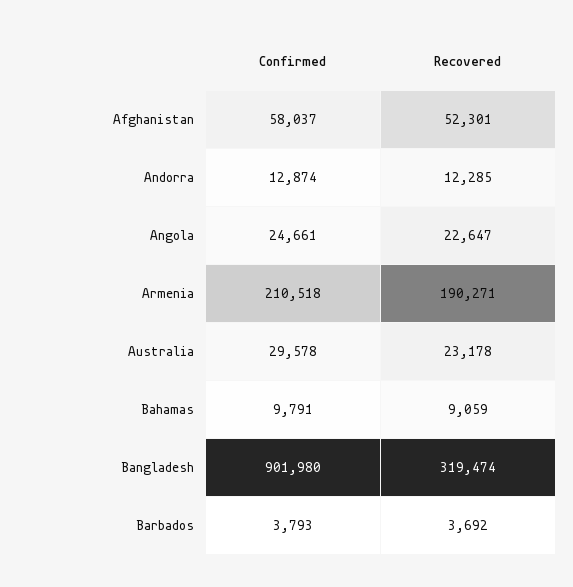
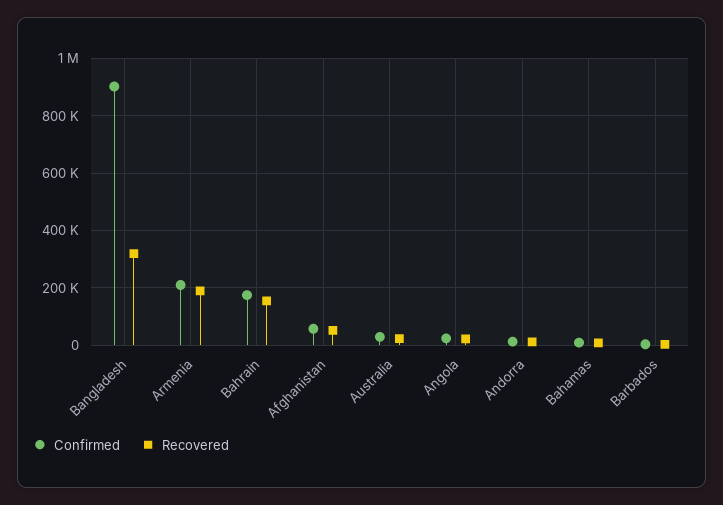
  {
    "Confirmed": {
      "Afghanistan": 58037,
      "Andorra": 12874,
      "Angola": 24661,
      "Armenia": 210518,
      "Australia": 29578,
      "Bahamas": 9791,
      "Bangladesh": 901980,
-     "Barbados": 3793
+     "Barbados": 3793,
+     "Bahrain": 175000
    },
    "Recovered": {
      "Afghanistan": 52301,
      "Andorra": 12285,
      "Angola": 22647,
      "Armenia": 190271,
      "Australia": 23178,
      "Bahamas": 9059,
      "Bangladesh": 319474,
-     "Barbados": 3692
+     "Barbados": 3692,
+     "Bahrain": 150000
    }
  }

